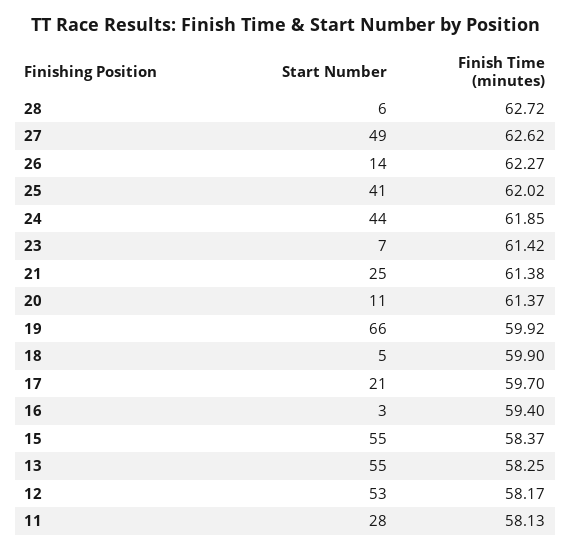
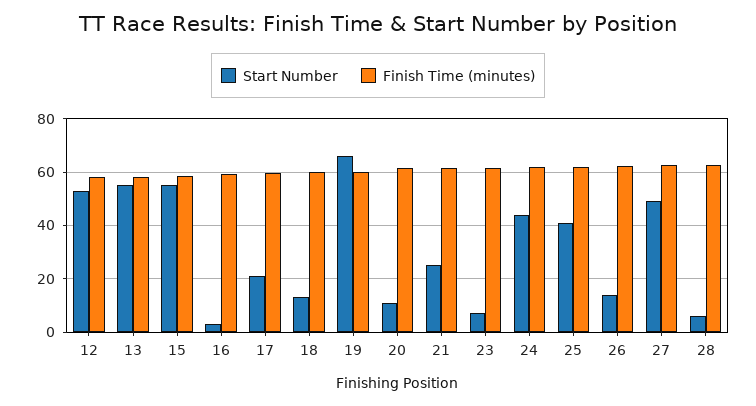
  {
    "Start Number": {
      "28": 6,
      "27": 49,
      "26": 14,
      "25": 41,
      "24": 44,
      "23": 7,
      "21": 25,
      "20": 11,
      "19": 66,
-     "18": 5,
+     "18": 12.5,
      "17": 21,
      "16": 3,
      "15": 55,
      "13": 55,
-     "12": 53,
+     "12": 53
-     "11": 28
    },
    "Finish Time (minutes)": {
      "28": 62.72,
      "27": 62.62,
      "26": 62.27,
      "25": 62.02,
      "24": 61.85,
      "23": 61.42,
      "21": 61.38,
      "20": 61.37,
      "19": 59.92,
      "18": 59.9,
      "17": 59.7,
      "16": 59.4,
      "15": 58.37,
      "13": 58.25,
-     "12": 58.17,
+     "12": 58.17
-     "11": 58.13
    }
  }

